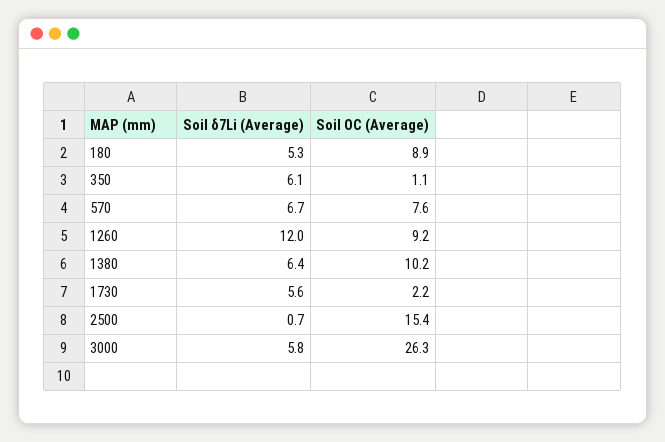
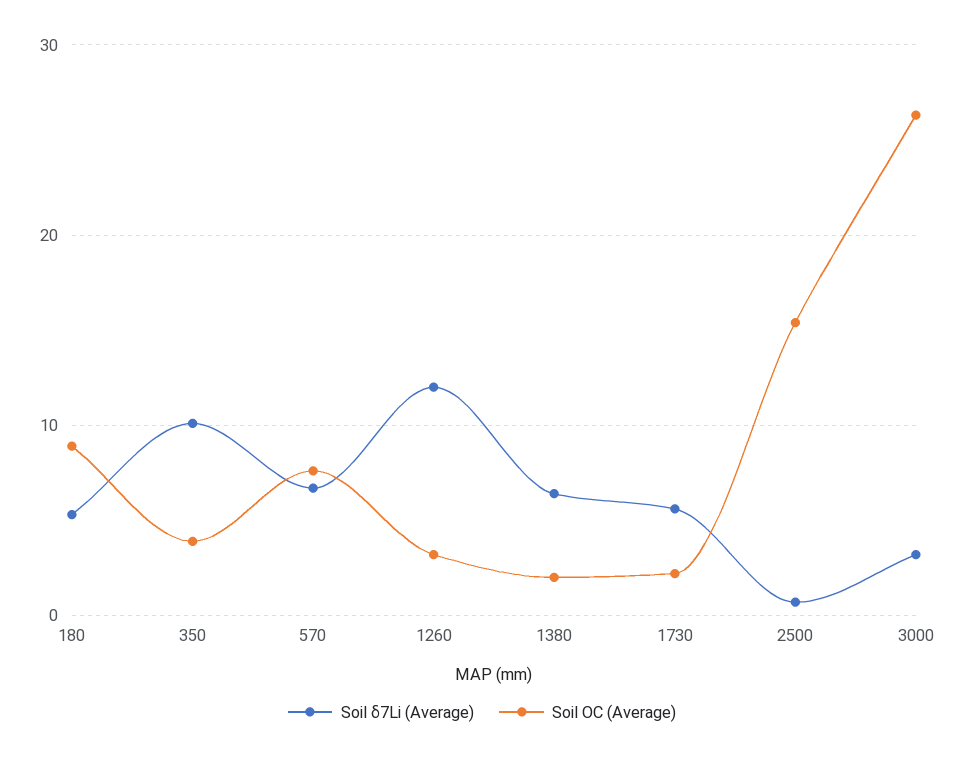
  {
    "Soil δ7Li (Average)": {
      "180": 5.3,
-     "350": 6.1,
+     "350": 10,
      "570": 6.7,
      "1260": 12,
      "1380": 6.4,
      "1730": 5.6,
      "2500": 0.7,
-     "3000": 5.8
+     "3000": 3
    },
    "Soil OC (Average)": {
      "180": 8.9,
-     "350": 1.1,
+     "350": 4,
      "570": 7.6,
-     "1260": 9.2,
+     "1260": 3,
-     "1380": 10.2,
+     "1380": 2,
      "1730": 2.2,
      "2500": 15.4,
      "3000": 26.3
    }
  }

